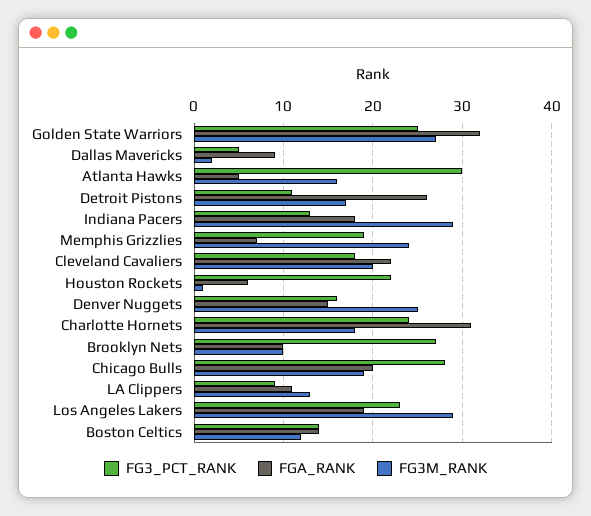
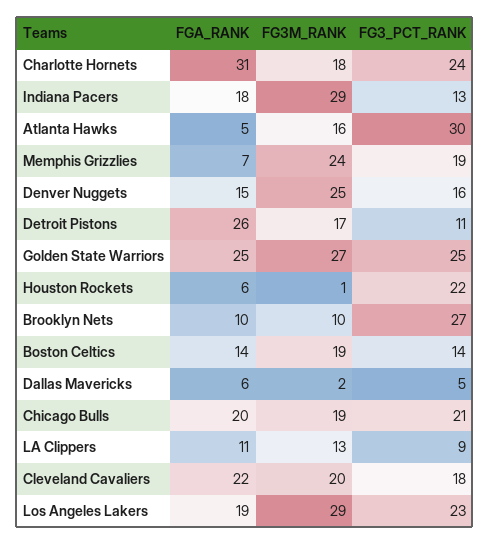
  {
    "FG3_PCT_RANK": {
      "Golden State Warriors": 25,
      "Dallas Mavericks": 5,
      "Atlanta Hawks": 30,
      "Detroit Pistons": 11,
      "Indiana Pacers": 13,
      "Memphis Grizzlies": 19,
      "Cleveland Cavaliers": 18,
      "Houston Rockets": 22,
      "Denver Nuggets": 16,
      "Charlotte Hornets": 24,
      "Brooklyn Nets": 27,
-     "Chicago Bulls": 28,
+     "Chicago Bulls": 21,
      "LA Clippers": 9,
      "Los Angeles Lakers": 23,
      "Boston Celtics": 14
    },
    "FGA_RANK": {
-     "Golden State Warriors": 32,
+     "Golden State Warriors": 25,
-     "Dallas Mavericks": 9,
+     "Dallas Mavericks": 6,
      "Atlanta Hawks": 5,
      "Detroit Pistons": 26,
      "Indiana Pacers": 18,
      "Memphis Grizzlies": 7,
      "Cleveland Cavaliers": 22,
      "Houston Rockets": 6,
      "Denver Nuggets": 15,
      "Charlotte Hornets": 31,
      "Brooklyn Nets": 10,
      "Chicago Bulls": 20,
      "LA Clippers": 11,
      "Los Angeles Lakers": 19,
      "Boston Celtics": 14
    },
    "FG3M_RANK": {
      "Golden State Warriors": 27,
      "Dallas Mavericks": 2,
      "Atlanta Hawks": 16,
      "Detroit Pistons": 17,
      "Indiana Pacers": 29,
      "Memphis Grizzlies": 24,
      "Cleveland Cavaliers": 20,
      "Houston Rockets": 1,
      "Denver Nuggets": 25,
      "Charlotte Hornets": 18,
      "Brooklyn Nets": 10,
      "Chicago Bulls": 19,
      "LA Clippers": 13,
      "Los Angeles Lakers": 29,
-     "Boston Celtics": 12
+     "Boston Celtics": 19
    }
  }

